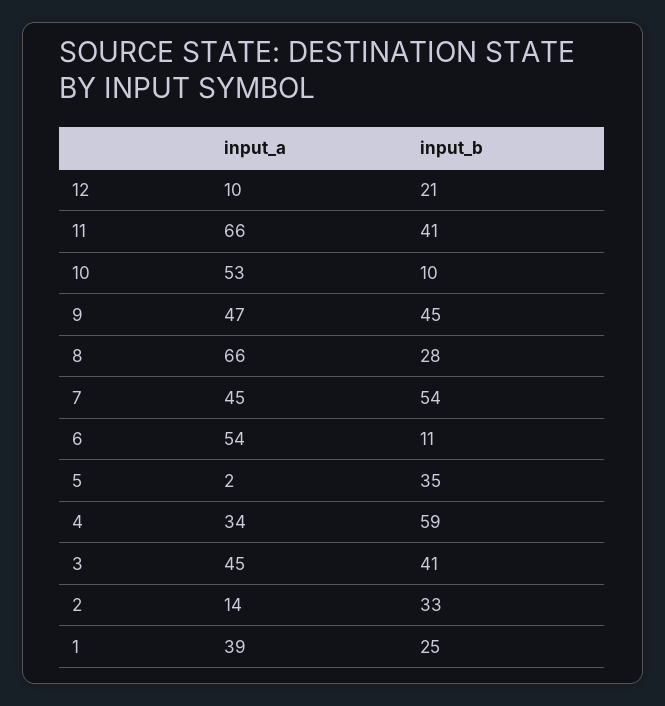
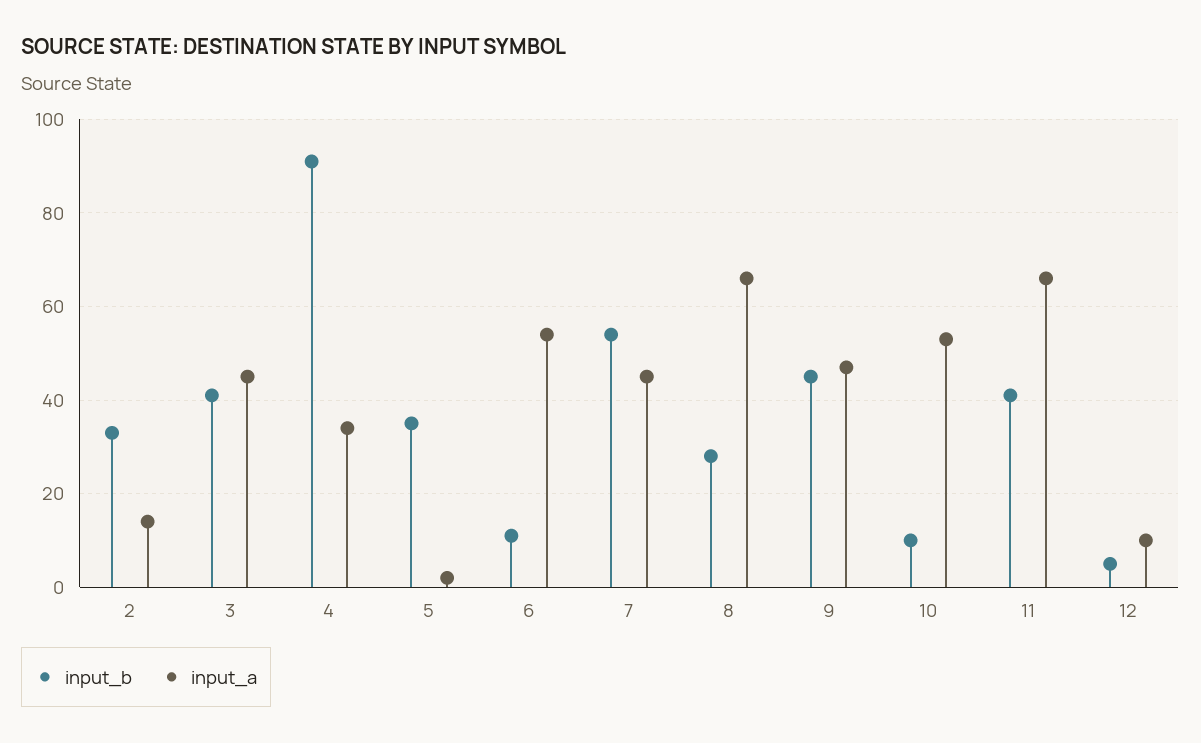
  {
    "input_a": {
      "12": 10,
      "11": 66,
      "10": 53,
      "9": 47,
      "8": 66,
      "7": 45,
      "6": 54,
      "5": 2,
      "4": 34,
      "3": 45,
-     "2": 14,
+     "2": 14
-     "1": 39
    },
    "input_b": {
-     "12": 21,
+     "12": 5,
      "11": 41,
      "10": 10,
      "9": 45,
      "8": 28,
      "7": 54,
      "6": 11,
      "5": 35,
-     "4": 59,
+     "4": 90,
      "3": 41,
-     "2": 33,
+     "2": 33
-     "1": 25
    }
  }

